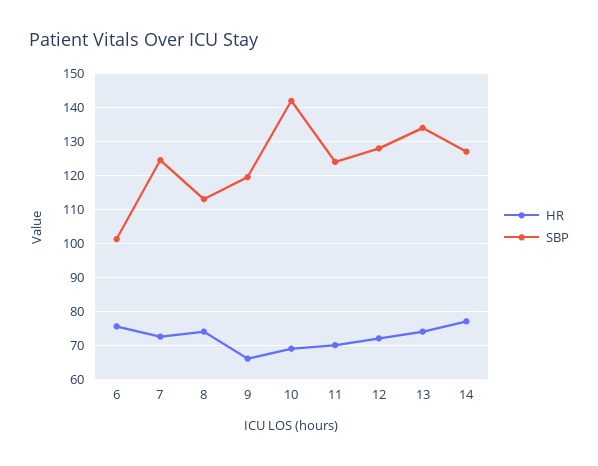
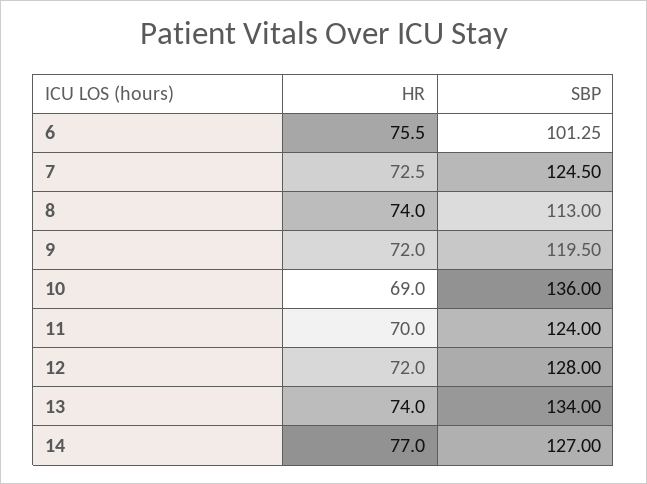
  {
    "HR": {
      "6": 75.5,
      "7": 72.5,
      "8": 74,
-     "9": 66,
+     "9": 72,
      "10": 69,
      "11": 70,
      "12": 72,
      "13": 74,
      "14": 77
    },
    "SBP": {
      "6": 101.25,
      "7": 124.5,
      "8": 113,
      "9": 119.5,
-     "10": 142,
+     "10": 136,
      "11": 124,
      "12": 128,
      "13": 134,
      "14": 127
    }
  }

